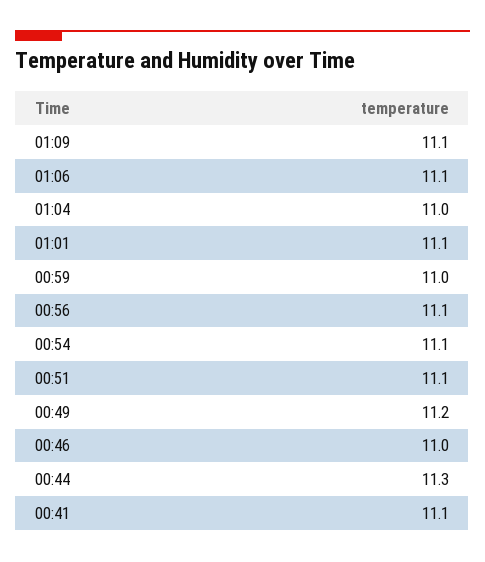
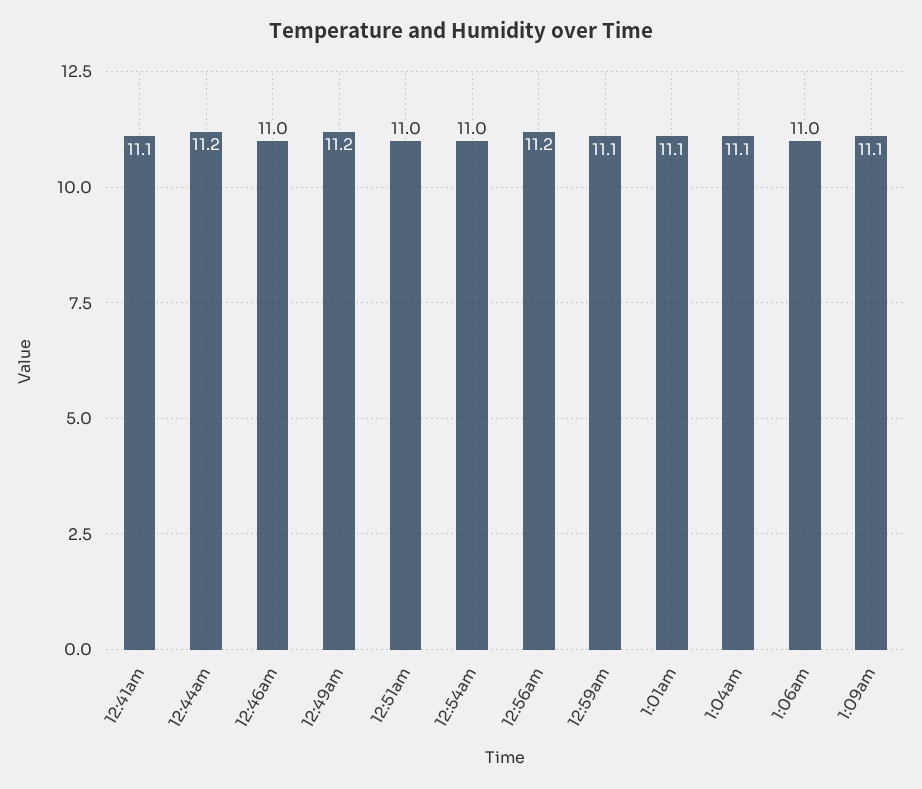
  {
    "01:09": 11.1,
-   "01:06": 11.1,
+   "01:06": 11,
-   "01:04": 11,
+   "01:04": 11.1,
    "01:01": 11.1,
-   "00:59": 11,
+   "00:59": 11.1,
-   "00:56": 11.1,
+   "00:56": 11.2,
-   "00:54": 11.1,
+   "00:54": 11,
-   "00:51": 11.1,
+   "00:51": 11,
    "00:49": 11.2,
    "00:46": 11,
-   "00:44": 11.3,
+   "00:44": 11.2,
    "00:41": 11.1
  }

